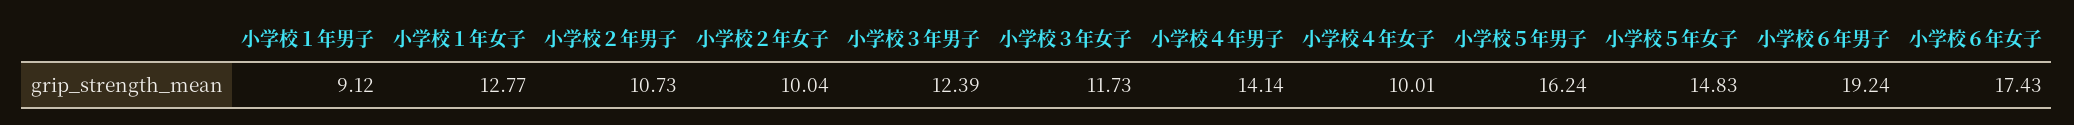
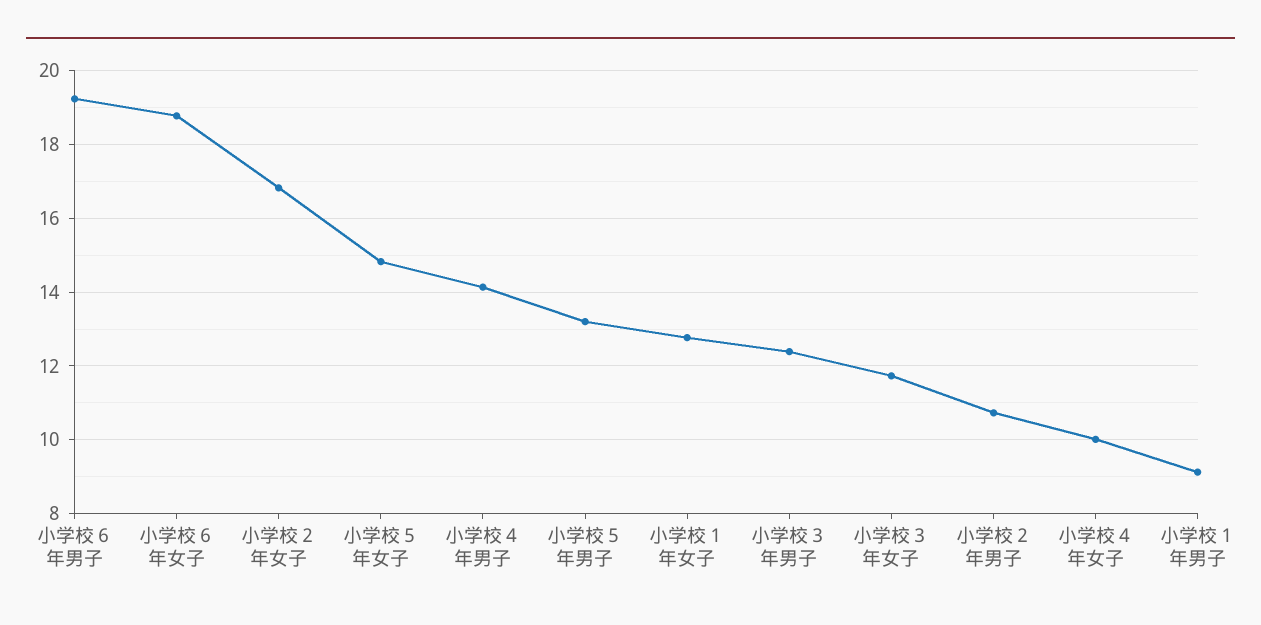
  {
    "小学校１年男子": 9.12,
    "小学校１年女子": 12.77,
    "小学校２年男子": 10.73,
-   "小学校２年女子": 10.04,
+   "小学校２年女子": 16.8,
    "小学校３年男子": 12.39,
    "小学校３年女子": 11.73,
    "小学校４年男子": 14.14,
    "小学校４年女子": 10.01,
-   "小学校５年男子": 16.24,
+   "小学校５年男子": 13.2,
    "小学校５年女子": 14.83,
    "小学校６年男子": 19.24,
-   "小学校６年女子": 17.43
+   "小学校６年女子": 18.8
  }

